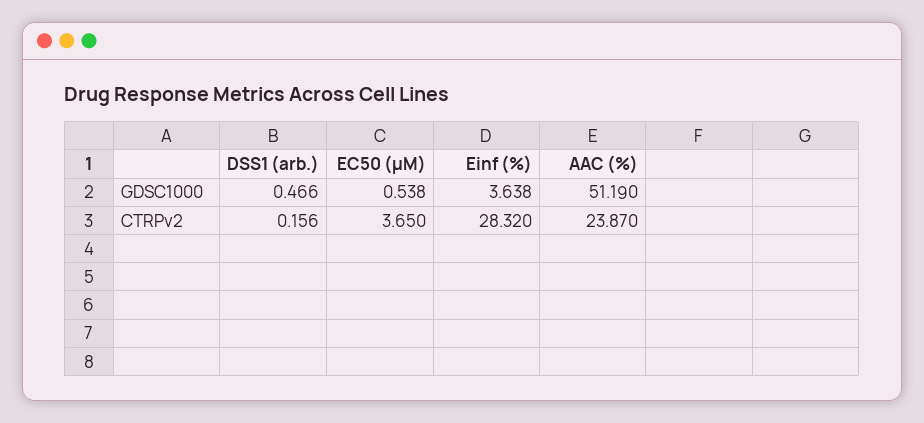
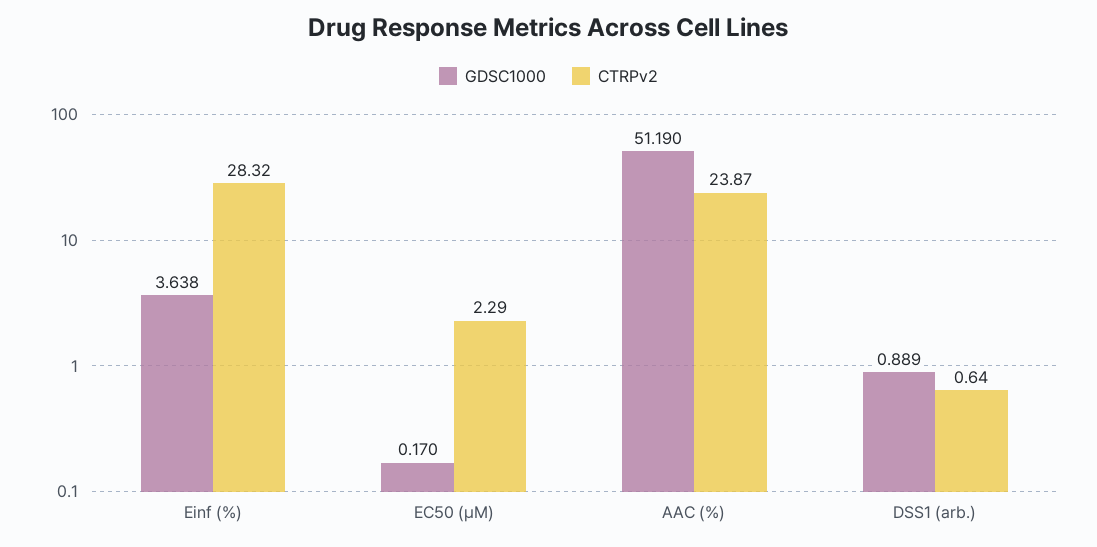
  {
    "GDSC1000": {
-     "DSS1 (arb.)": 0.466,
+     "DSS1 (arb.)": 0.889,
-     "EC50 (µM)": 0.538,
+     "EC50 (µM)": 0.17,
      "Einf (%)": 3.638,
      "AAC (%)": 51.19
    },
    "CTRPv2": {
-     "DSS1 (arb.)": 0.156,
+     "DSS1 (arb.)": 0.64,
-     "EC50 (µM)": 3.65,
+     "EC50 (µM)": 2.29,
      "Einf (%)": 28.32,
      "AAC (%)": 23.87
    }
  }

